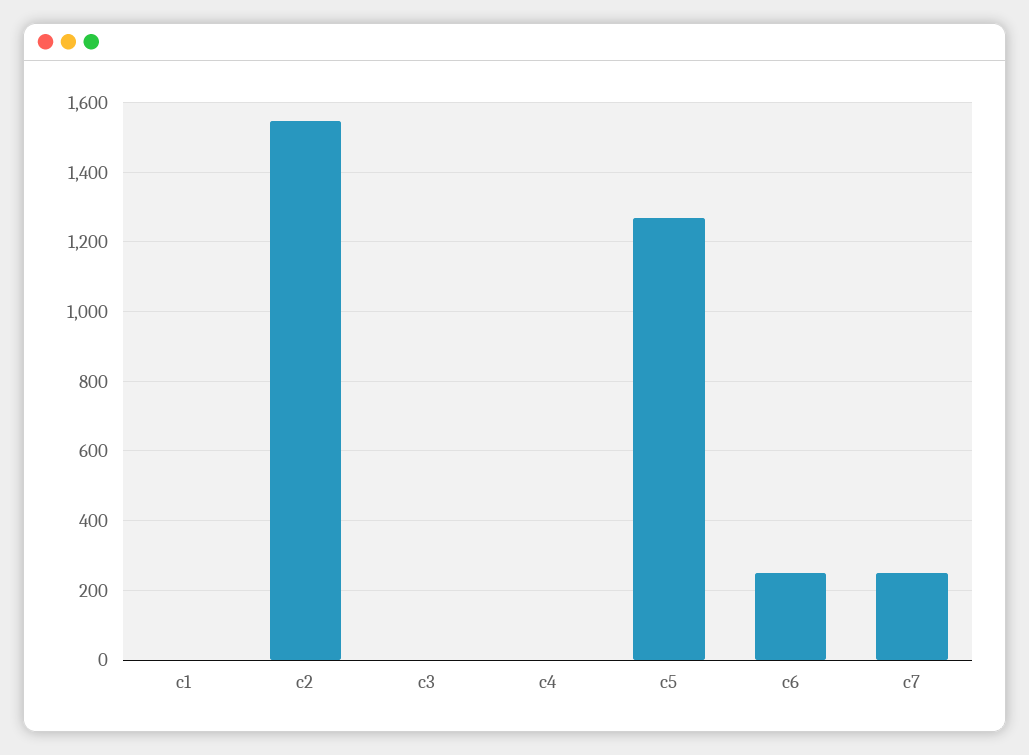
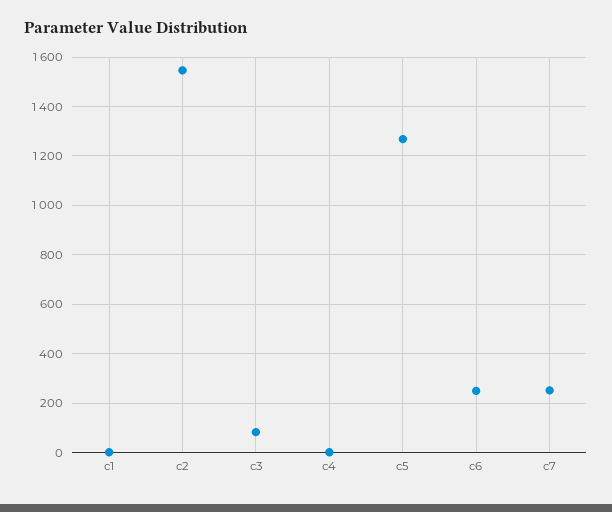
  {
    "c1": 0,
    "c2": 1540,
-   "c3": 0,
+   "c3": 75,
    "c4": 0,
    "c5": 1260,
    "c6": 240,
    "c7": 260
  }

